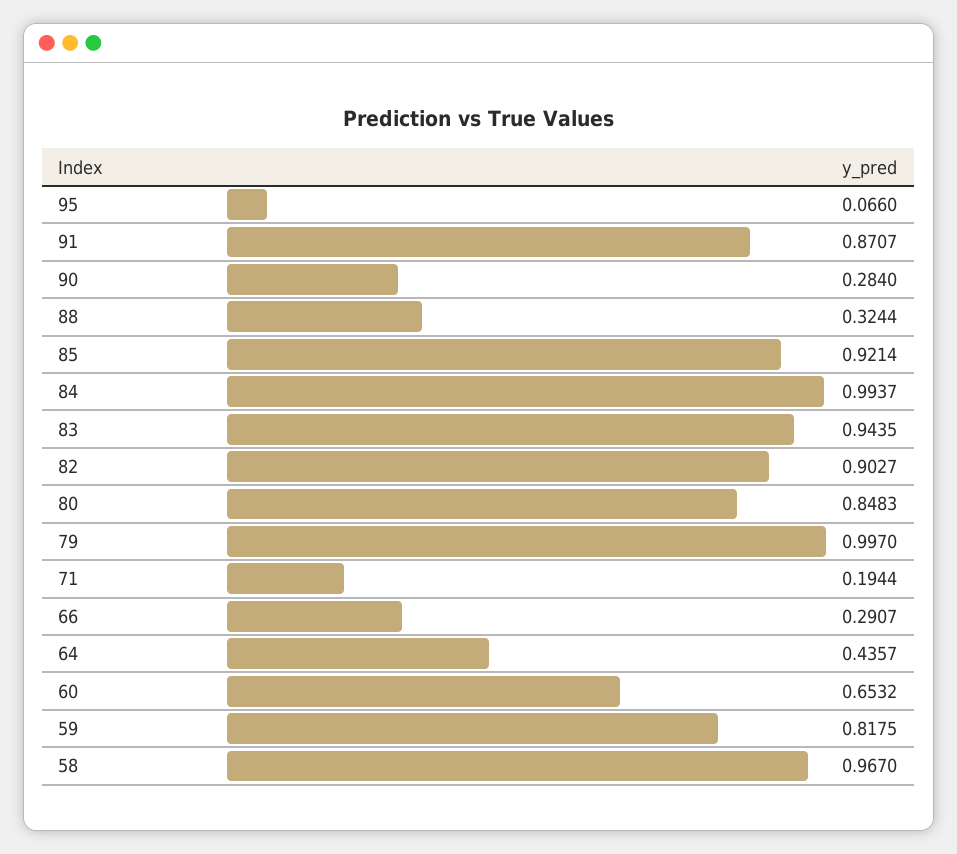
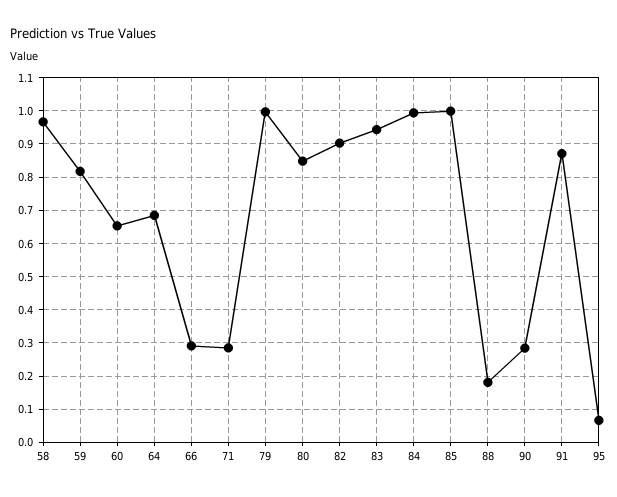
  {
    "95": 0.066,
    "91": 0.8707,
    "90": 0.284,
-   "88": 0.3244,
+   "88": 0.18,
-   "85": 0.9214,
+   "85": 1,
    "84": 0.9937,
    "83": 0.9435,
    "82": 0.9027,
    "80": 0.8483,
    "79": 0.997,
-   "71": 0.1944,
+   "71": 0.28,
    "66": 0.2907,
-   "64": 0.4357,
+   "64": 0.68,
    "60": 0.6532,
    "59": 0.8175,
    "58": 0.967
  }

